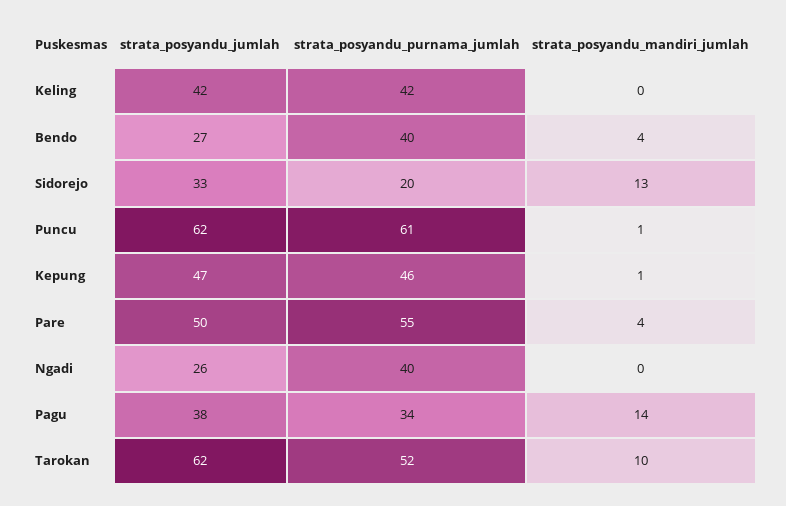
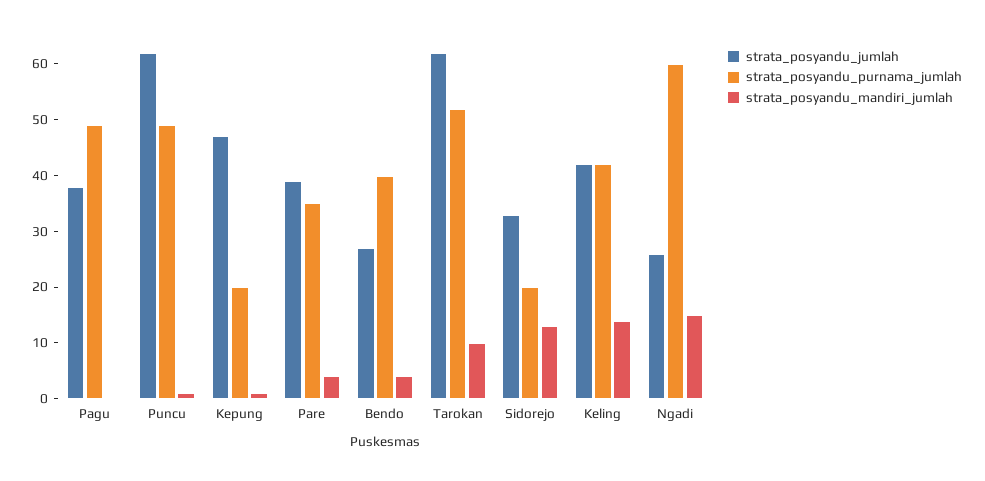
  {
    "strata_posyandu_jumlah": {
      "Keling": 42,
      "Bendo": 27,
      "Sidorejo": 33,
      "Puncu": 62,
      "Kepung": 47,
-     "Pare": 50,
+     "Pare": 40,
      "Ngadi": 26,
      "Pagu": 38,
      "Tarokan": 62
    },
    "strata_posyandu_purnama_jumlah": {
      "Keling": 42,
      "Bendo": 40,
      "Sidorejo": 20,
-     "Puncu": 61,
+     "Puncu": 50,
-     "Kepung": 46,
+     "Kepung": 20,
-     "Pare": 55,
+     "Pare": 35,
-     "Ngadi": 40,
+     "Ngadi": 60,
-     "Pagu": 34,
+     "Pagu": 50,
      "Tarokan": 52
    },
    "strata_posyandu_mandiri_jumlah": {
-     "Keling": 0,
+     "Keling": 15,
      "Bendo": 4,
      "Sidorejo": 13,
      "Puncu": 1,
      "Kepung": 1,
      "Pare": 4,
-     "Ngadi": 0,
+     "Ngadi": 15,
-     "Pagu": 14,
+     "Pagu": 0,
      "Tarokan": 10
    }
  }

